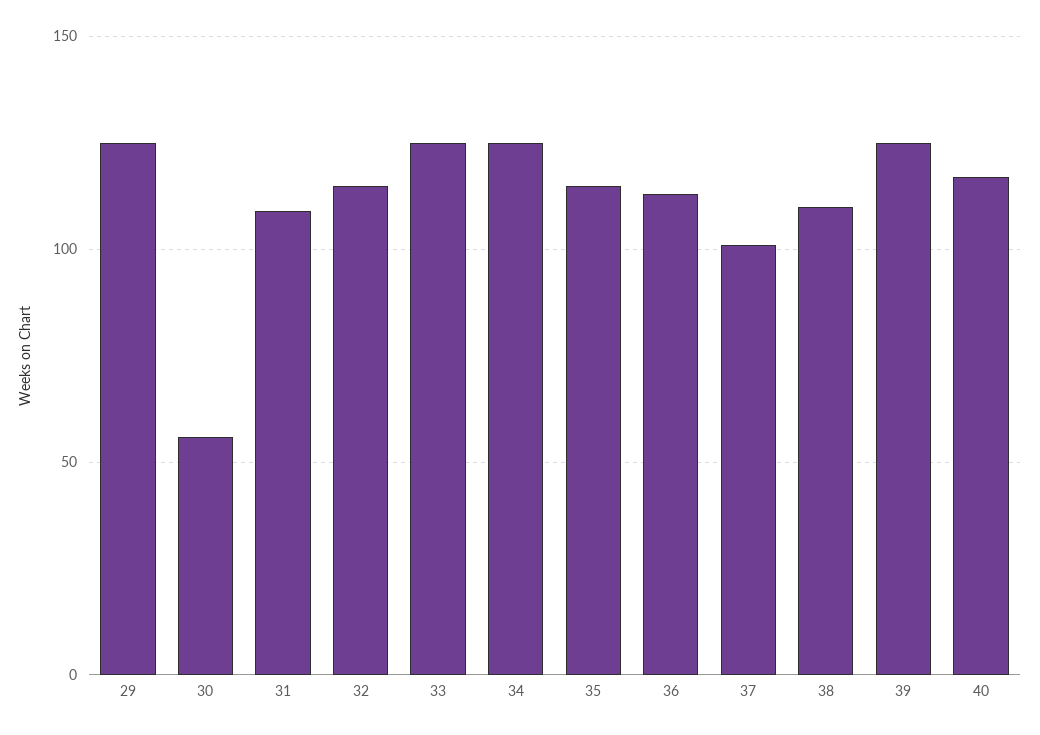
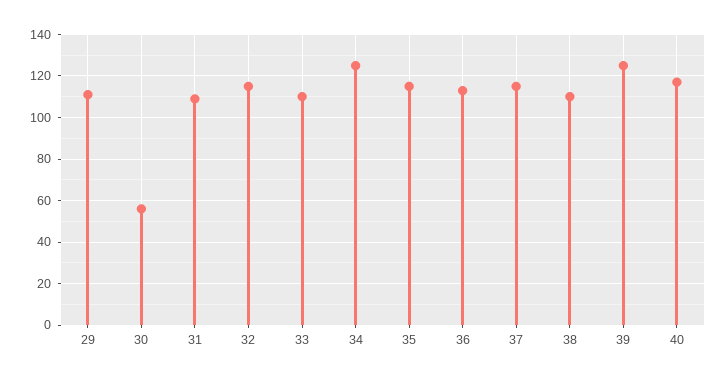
  {
-   "29": 125,
+   "29": 110,
    "30": 55,
    "31": 110,
    "32": 115,
-   "33": 125,
+   "33": 110,
    "34": 125,
    "35": 115,
    "36": 115,
-   "37": 100,
+   "37": 115,
    "38": 110,
    "39": 125,
    "40": 115
  }

